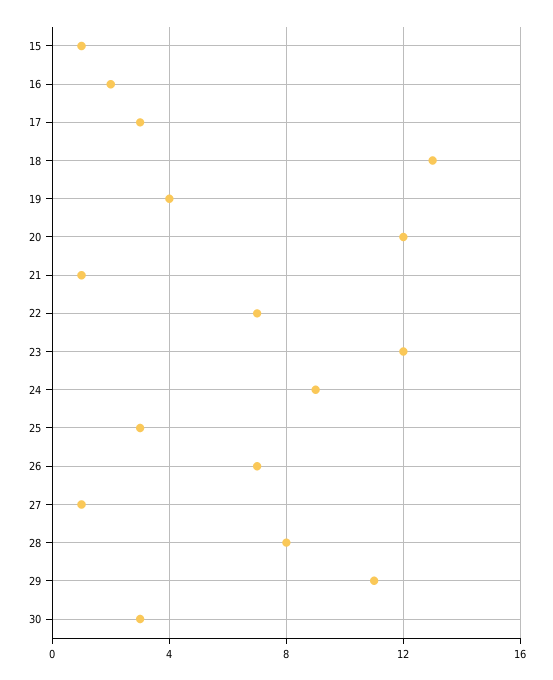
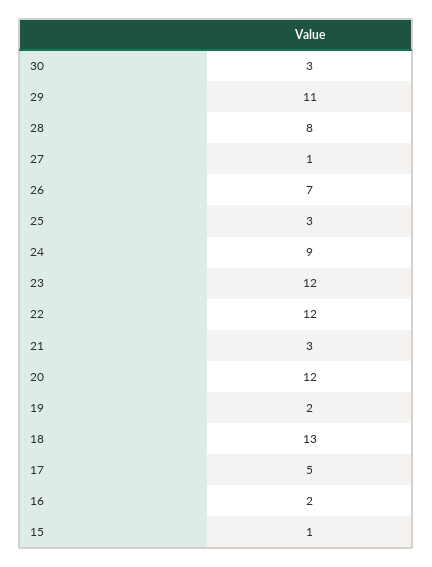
  {
    "15": 1,
    "16": 2,
-   "17": 3,
+   "17": 5,
    "18": 13,
-   "19": 4,
+   "19": 2,
    "20": 12,
-   "21": 1,
+   "21": 3,
-   "22": 7,
+   "22": 12,
    "23": 12,
    "24": 9,
    "25": 3,
    "26": 7,
    "27": 1,
    "28": 8,
    "29": 11,
    "30": 3
  }

